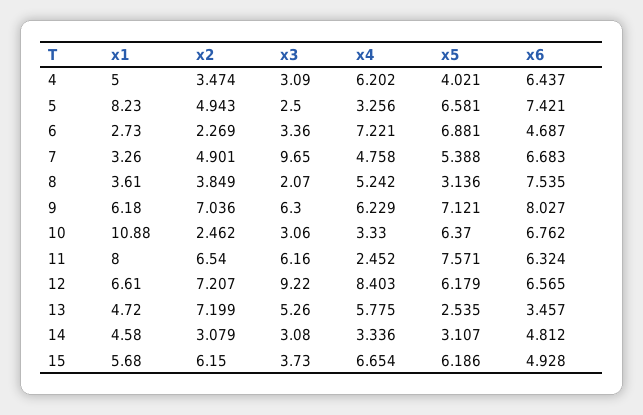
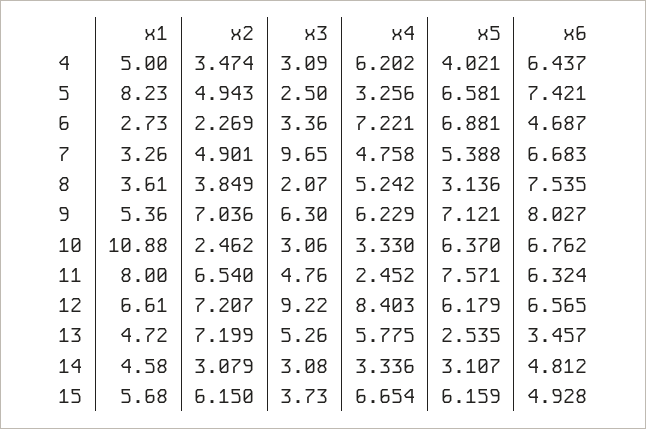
  {
    "x1": {
      "4": 5,
      "5": 8.23,
      "6": 2.73,
      "7": 3.26,
      "8": 3.61,
-     "9": 6.18,
+     "9": 5.36,
      "10": 10.88,
      "11": 8,
      "12": 6.61,
      "13": 4.72,
      "14": 4.58,
      "15": 5.68
    },
    "x2": {
      "4": 3.474,
      "5": 4.943,
      "6": 2.269,
      "7": 4.901,
      "8": 3.849,
      "9": 7.036,
      "10": 2.462,
      "11": 6.54,
      "12": 7.207,
      "13": 7.199,
      "14": 3.079,
      "15": 6.15
    },
    "x3": {
      "4": 3.09,
      "5": 2.5,
      "6": 3.36,
      "7": 9.65,
      "8": 2.07,
      "9": 6.3,
      "10": 3.06,
-     "11": 6.16,
+     "11": 4.76,
      "12": 9.22,
      "13": 5.26,
      "14": 3.08,
      "15": 3.73
    },
    "x4": {
      "4": 6.202,
      "5": 3.256,
      "6": 7.221,
      "7": 4.758,
      "8": 5.242,
      "9": 6.229,
      "10": 3.33,
      "11": 2.452,
      "12": 8.403,
      "13": 5.775,
      "14": 3.336,
      "15": 6.654
    },
    "x5": {
      "4": 4.021,
      "5": 6.581,
      "6": 6.881,
      "7": 5.388,
      "8": 3.136,
      "9": 7.121,
      "10": 6.37,
      "11": 7.571,
      "12": 6.179,
      "13": 2.535,
      "14": 3.107,
-     "15": 6.186
+     "15": 6.159
    },
    "x6": {
      "4": 6.437,
      "5": 7.421,
      "6": 4.687,
      "7": 6.683,
      "8": 7.535,
      "9": 8.027,
      "10": 6.762,
      "11": 6.324,
      "12": 6.565,
      "13": 3.457,
      "14": 4.812,
      "15": 4.928
    }
  }

